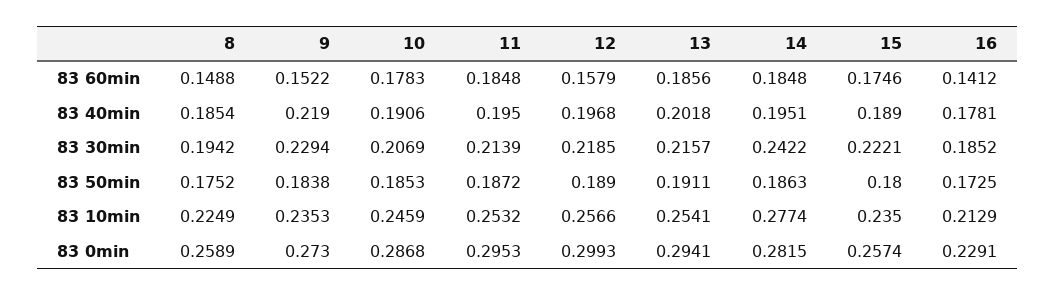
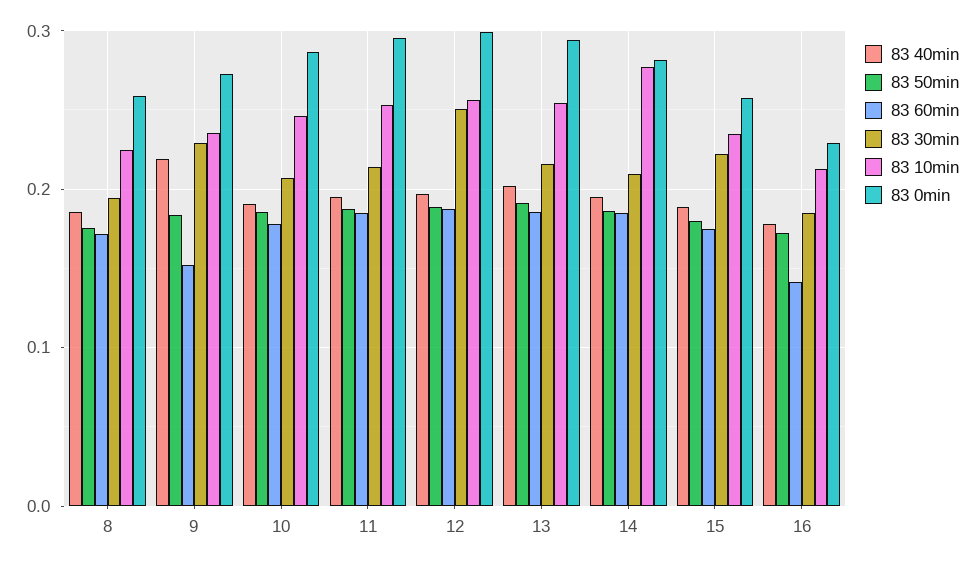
  {
    "83 60min": {
-     "8": 0.1488,
+     "8": 0.17,
      "9": 0.1522,
      "10": 0.1783,
      "11": 0.1848,
-     "12": 0.1579,
+     "12": 0.19,
      "13": 0.1856,
      "14": 0.1848,
      "15": 0.1746,
      "16": 0.1412
    },
    "83 40min": {
      "8": 0.1854,
      "9": 0.219,
      "10": 0.1906,
      "11": 0.195,
      "12": 0.1968,
      "13": 0.2018,
      "14": 0.1951,
      "15": 0.189,
      "16": 0.1781
    },
    "83 30min": {
      "8": 0.1942,
      "9": 0.2294,
      "10": 0.2069,
      "11": 0.2139,
-     "12": 0.2185,
+     "12": 0.25,
      "13": 0.2157,
-     "14": 0.2422,
+     "14": 0.21,
      "15": 0.2221,
      "16": 0.1852
    },
    "83 50min": {
      "8": 0.1752,
      "9": 0.1838,
      "10": 0.1853,
      "11": 0.1872,
      "12": 0.189,
      "13": 0.1911,
      "14": 0.1863,
      "15": 0.18,
      "16": 0.1725
    },
    "83 10min": {
      "8": 0.2249,
      "9": 0.2353,
      "10": 0.2459,
      "11": 0.2532,
      "12": 0.2566,
      "13": 0.2541,
      "14": 0.2774,
      "15": 0.235,
      "16": 0.2129
    },
    "83 0min": {
      "8": 0.2589,
      "9": 0.273,
      "10": 0.2868,
      "11": 0.2953,
      "12": 0.2993,
      "13": 0.2941,
      "14": 0.2815,
      "15": 0.2574,
      "16": 0.2291
    }
  }

